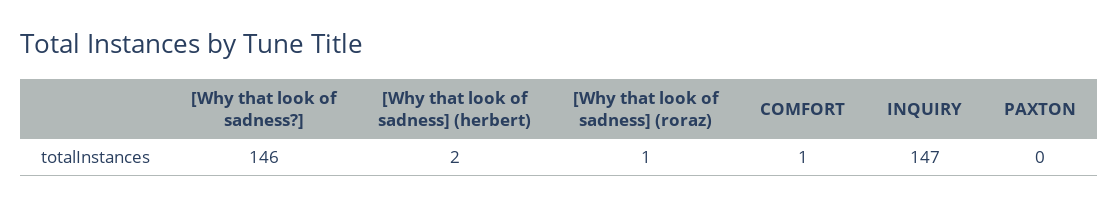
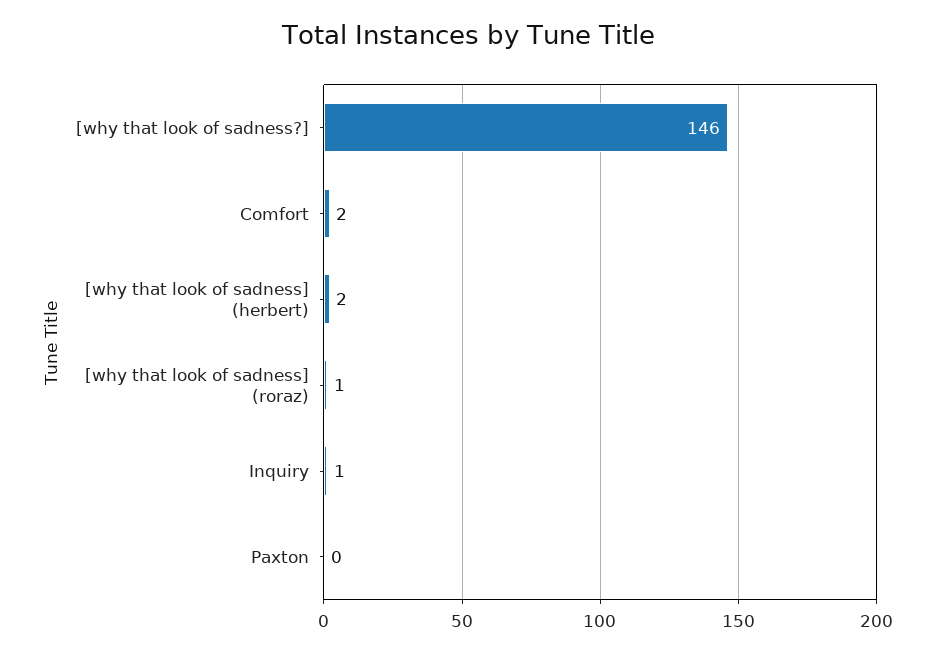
  {
    "[Why that look of sadness?]": 146,
    "[Why that look of sadness] (herbert)": 2,
    "[Why that look of sadness] (roraz)": 1,
-   "COMFORT": 1,
+   "COMFORT": 2,
-   "INQUIRY": 147,
+   "INQUIRY": 1,
    "PAXTON": 0
  }

